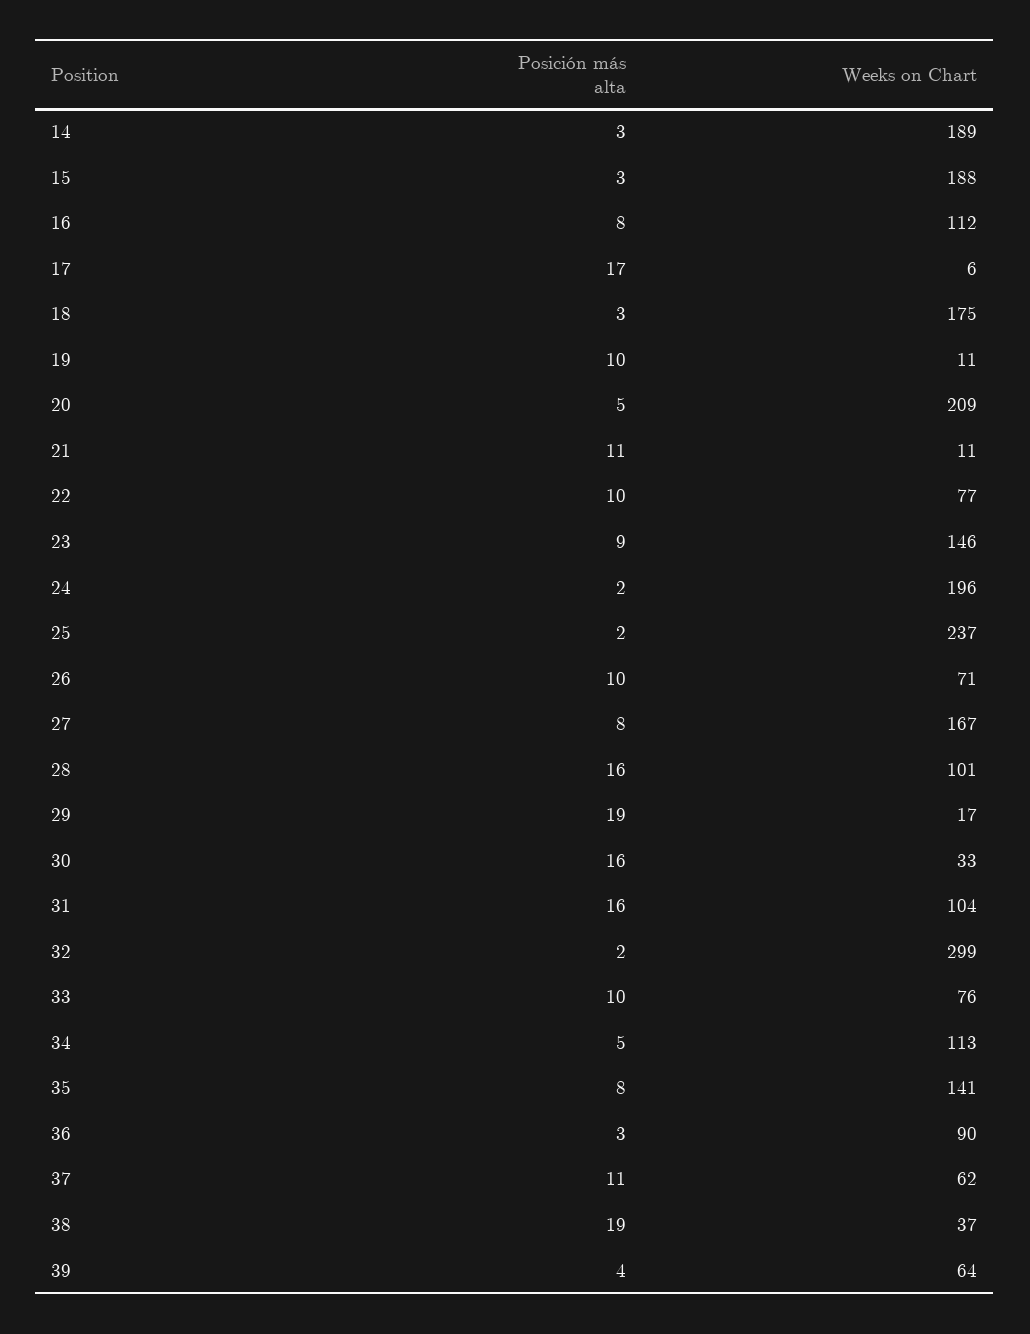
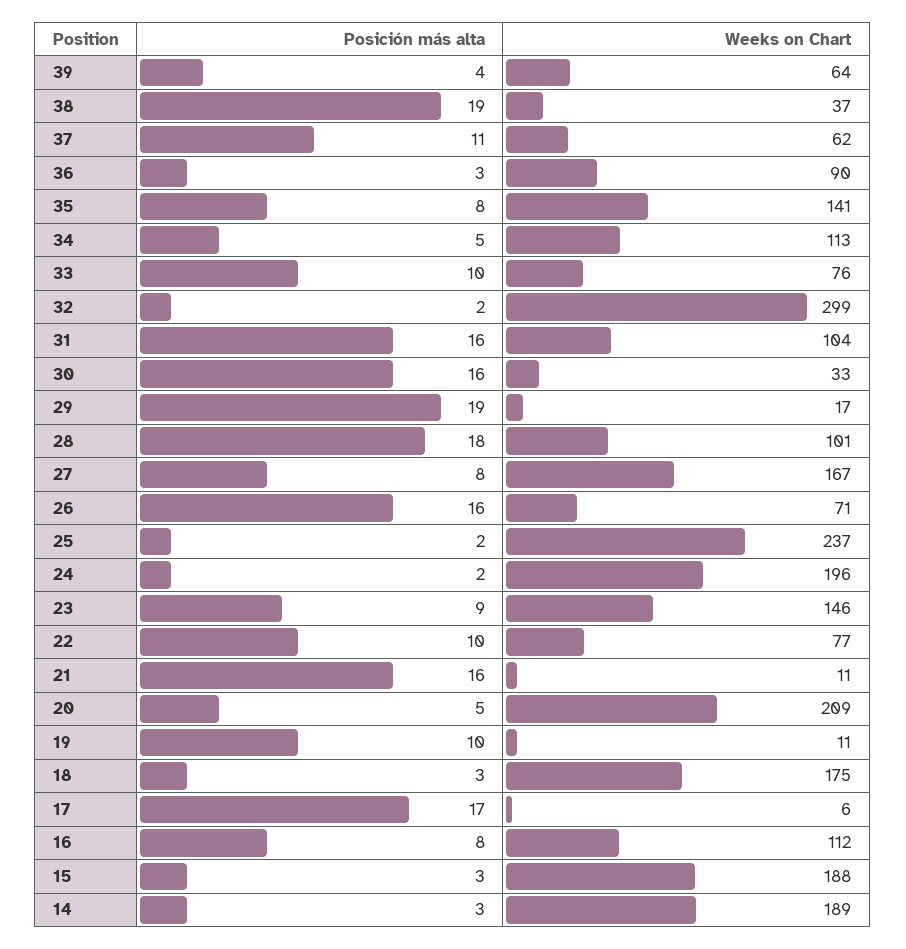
  {
    "Posición más alta": {
      "14": 3,
      "15": 3,
      "16": 8,
      "17": 17,
      "18": 3,
      "19": 10,
      "20": 5,
-     "21": 11,
+     "21": 16,
      "22": 10,
      "23": 9,
      "24": 2,
      "25": 2,
-     "26": 10,
+     "26": 16,
      "27": 8,
-     "28": 16,
+     "28": 18,
      "29": 19,
      "30": 16,
      "31": 16,
      "32": 2,
      "33": 10,
      "34": 5,
      "35": 8,
      "36": 3,
      "37": 11,
      "38": 19,
      "39": 4
    },
    "Weeks on Chart": {
      "14": 189,
      "15": 188,
      "16": 112,
      "17": 6,
      "18": 175,
      "19": 11,
      "20": 209,
      "21": 11,
      "22": 77,
      "23": 146,
      "24": 196,
      "25": 237,
      "26": 71,
      "27": 167,
      "28": 101,
      "29": 17,
      "30": 33,
      "31": 104,
      "32": 299,
      "33": 76,
      "34": 113,
      "35": 141,
      "36": 90,
      "37": 62,
      "38": 37,
      "39": 64
    }
  }

